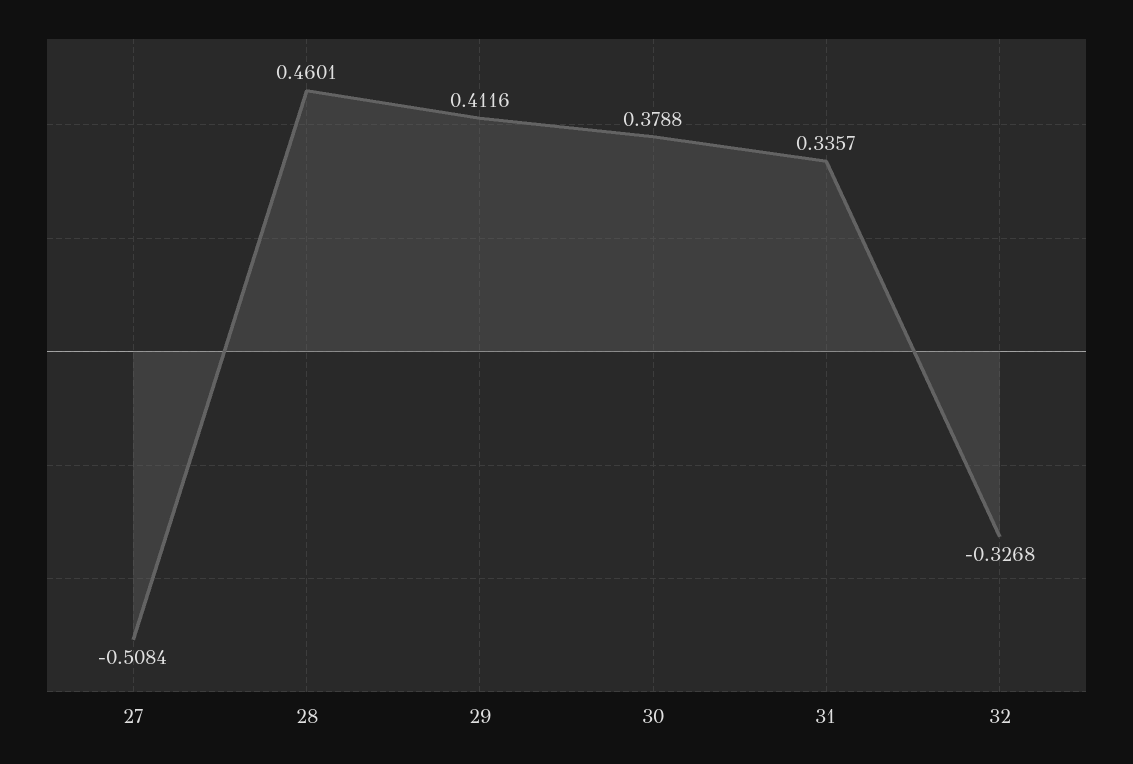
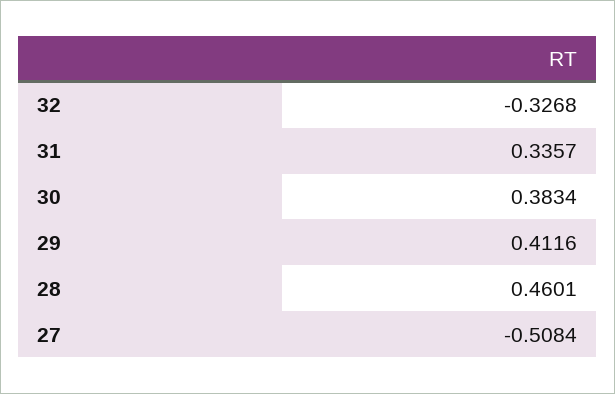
  {
    "27": -0.5084,
    "28": 0.4601,
    "29": 0.4116,
-   "30": 0.3788,
+   "30": 0.3834,
    "31": 0.3357,
    "32": -0.3268
  }

